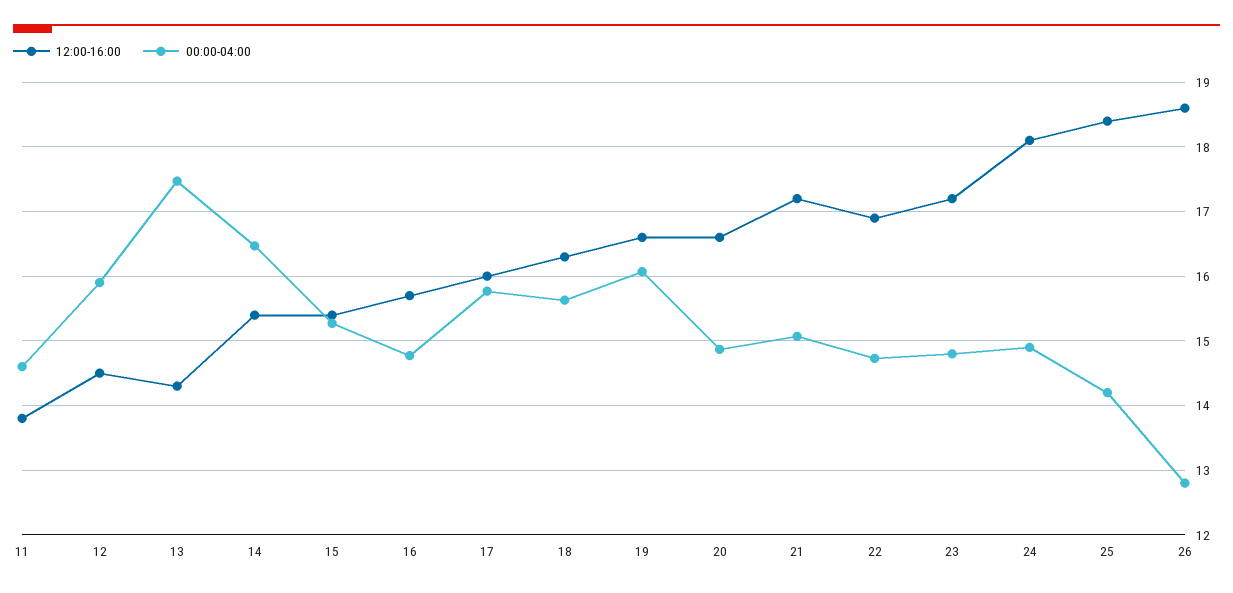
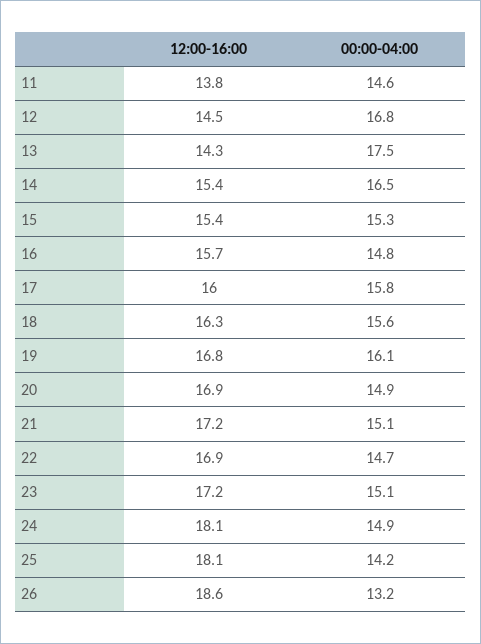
  {
    "12:00-16:00": {
      "11": 13.8,
      "12": 14.5,
      "13": 14.3,
      "14": 15.4,
      "15": 15.4,
      "16": 15.7,
      "17": 16,
      "18": 16.3,
-     "19": 16.6,
+     "19": 16.8,
-     "20": 16.6,
+     "20": 16.9,
      "21": 17.2,
      "22": 16.9,
      "23": 17.2,
      "24": 18.1,
-     "25": 18.4,
+     "25": 18.1,
      "26": 18.6
    },
    "00:00-04:00": {
      "11": 14.6,
-     "12": 15.9,
+     "12": 16.8,
      "13": 17.5,
      "14": 16.5,
      "15": 15.3,
      "16": 14.8,
      "17": 15.8,
      "18": 15.6,
      "19": 16.1,
      "20": 14.9,
      "21": 15.1,
      "22": 14.7,
-     "23": 14.8,
+     "23": 15.1,
      "24": 14.9,
      "25": 14.2,
-     "26": 12.8
+     "26": 13.2
    }
  }

